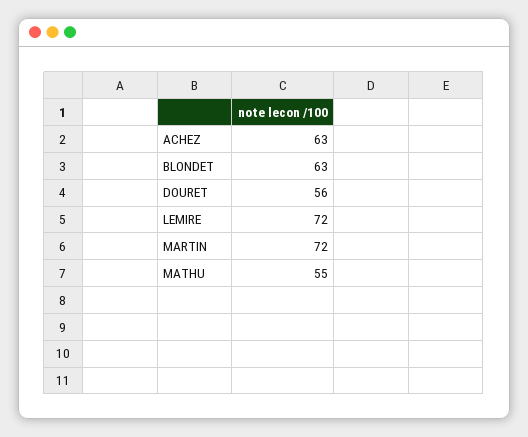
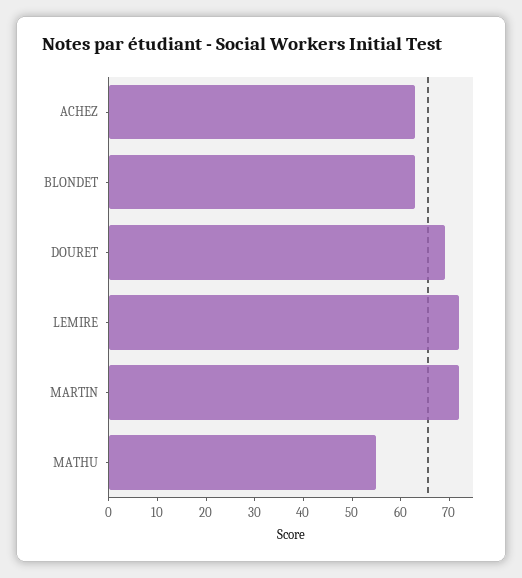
  {
    "ACHEZ": 63,
    "BLONDET": 63,
-   "DOURET": 56,
+   "DOURET": 70,
    "LEMIRE": 72,
    "MARTIN": 72,
    "MATHU": 55
  }

